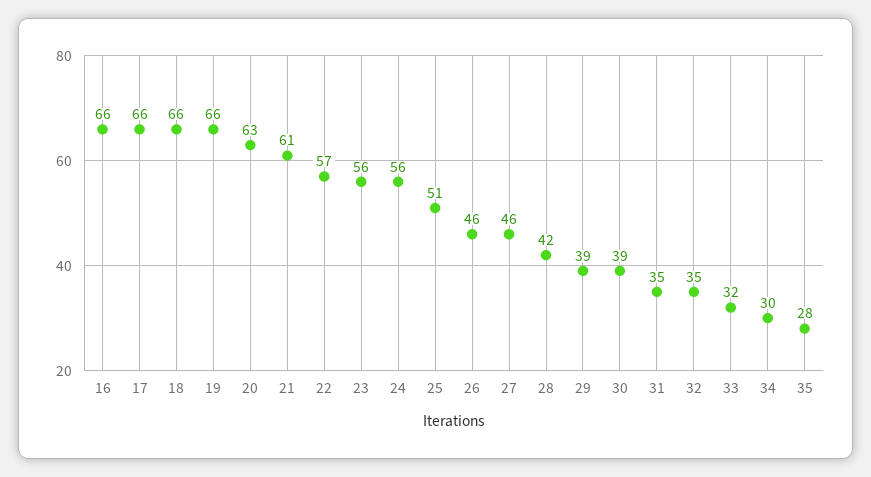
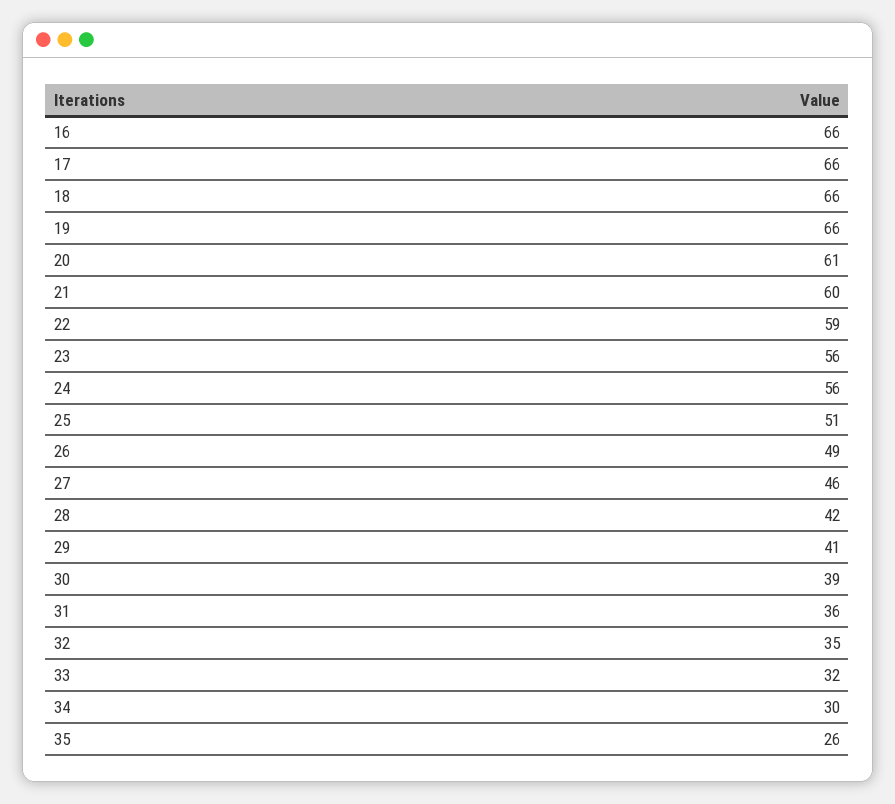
  {
    "16": 66,
    "17": 66,
    "18": 66,
    "19": 66,
-   "20": 63,
+   "20": 61,
-   "21": 61,
+   "21": 60,
-   "22": 57,
+   "22": 59,
    "23": 56,
    "24": 56,
    "25": 51,
-   "26": 46,
+   "26": 49,
    "27": 46,
    "28": 42,
-   "29": 39,
+   "29": 41,
    "30": 39,
-   "31": 35,
+   "31": 36,
    "32": 35,
    "33": 32,
    "34": 30,
-   "35": 28
+   "35": 26
  }

